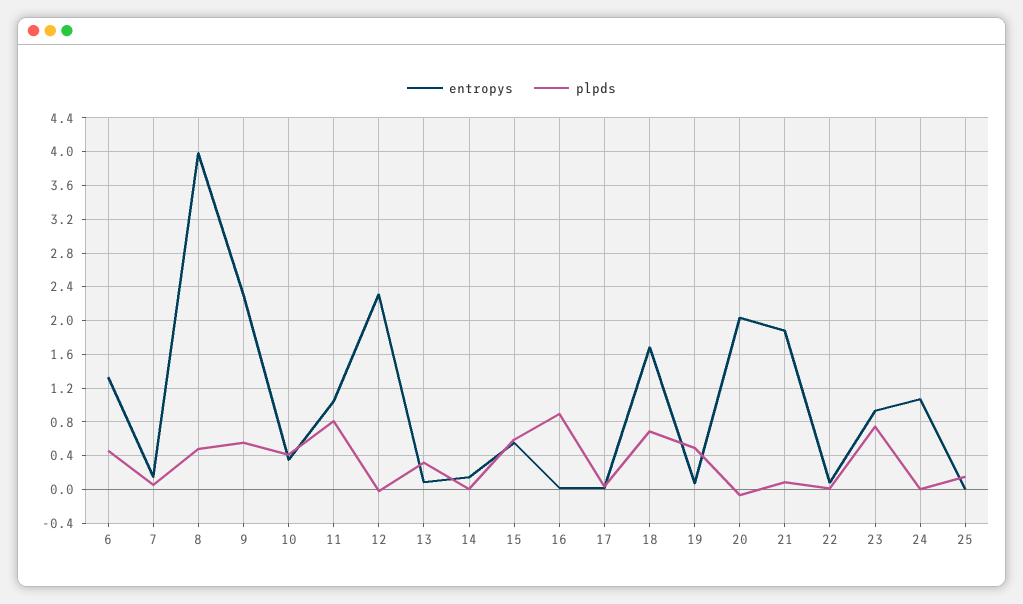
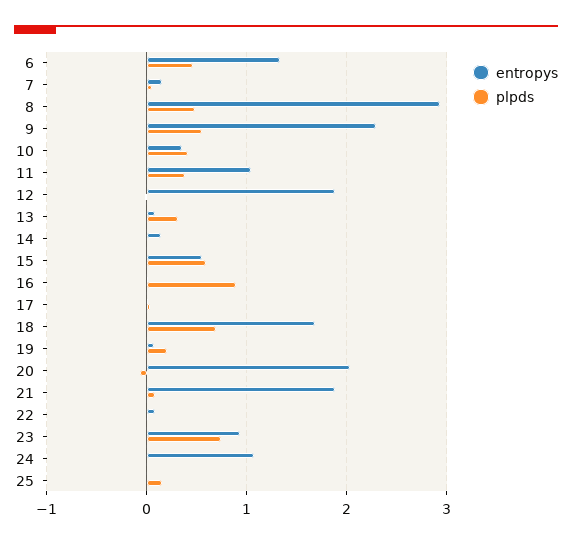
  {
    "entropys": {
      "6": 1.3,
      "7": 0.2,
-     "8": 4,
+     "8": 2.9,
      "9": 2.3,
      "10": 0.4,
      "11": 1,
-     "12": 2.3,
+     "12": 1.9,
      "13": 0.1,
      "14": 0.1,
      "15": 0.6,
      "16": 0,
      "17": 0,
      "18": 1.7,
      "19": 0.1,
      "20": 2,
      "21": 1.9,
      "22": 0.1,
      "23": 0.9,
      "24": 1.1,
      "25": 0
    },
    "plpds": {
      "6": 0.5,
      "7": 0.1,
      "8": 0.5,
      "9": 0.6,
      "10": 0.4,
-     "11": 0.8,
+     "11": 0.4,
      "12": 0,
      "13": 0.3,
      "14": 0,
      "15": 0.6,
      "16": 0.9,
      "17": 0,
      "18": 0.7,
-     "19": 0.5,
+     "19": 0.2,
      "20": -0.1,
      "21": 0.1,
      "22": 0,
      "23": 0.7,
      "24": 0,
      "25": 0.2
    }
  }

